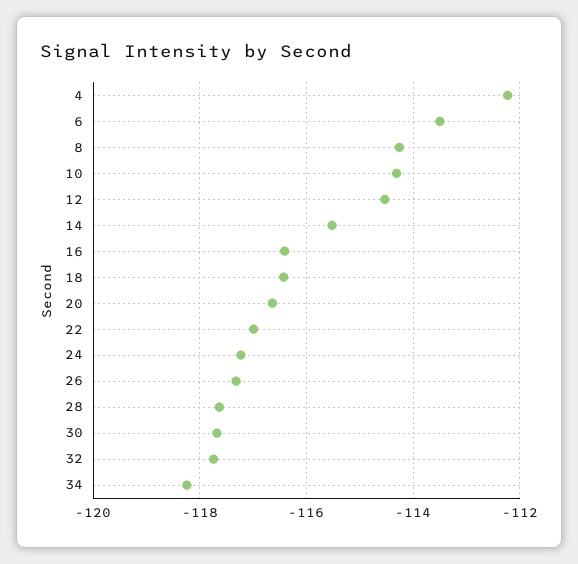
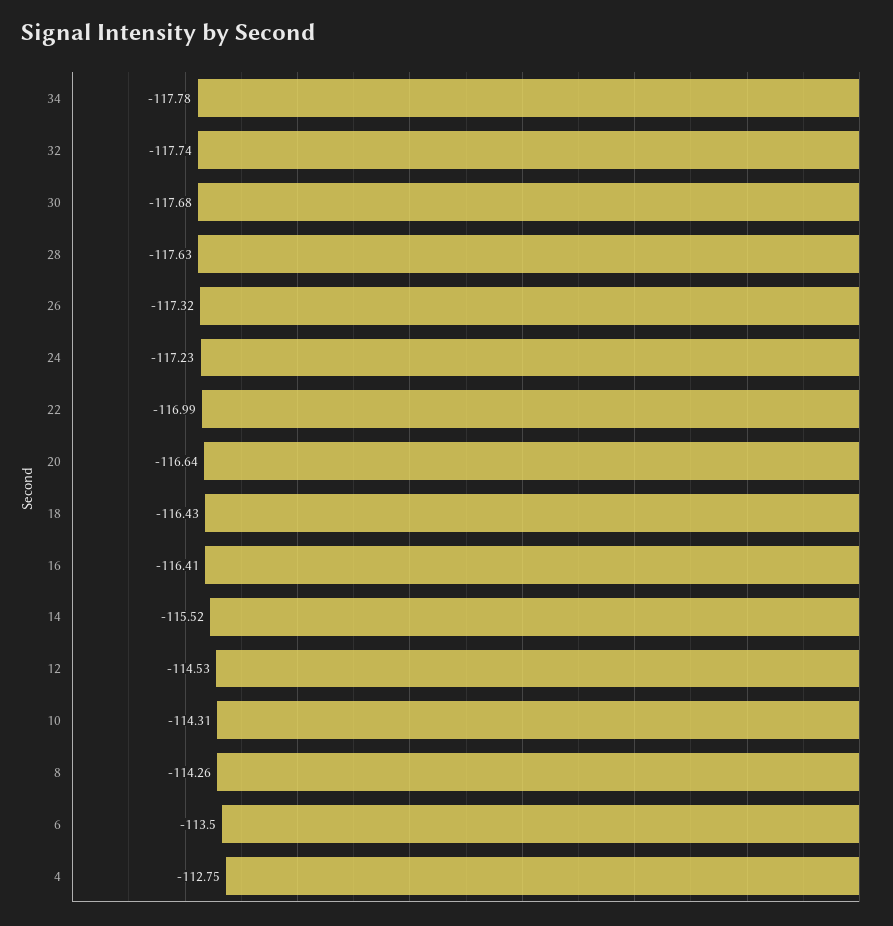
  {
-   "4": -112.2,
+   "4": -112.75,
    "6": -113.5,
    "8": -114.26,
    "10": -114.31,
    "12": -114.53,
    "14": -115.52,
    "16": -116.41,
    "18": -116.43,
    "20": -116.64,
    "22": -116.99,
    "24": -117.23,
    "26": -117.32,
    "28": -117.63,
    "30": -117.68,
    "32": -117.74,
-   "34": -118.2
+   "34": -117.78
  }

